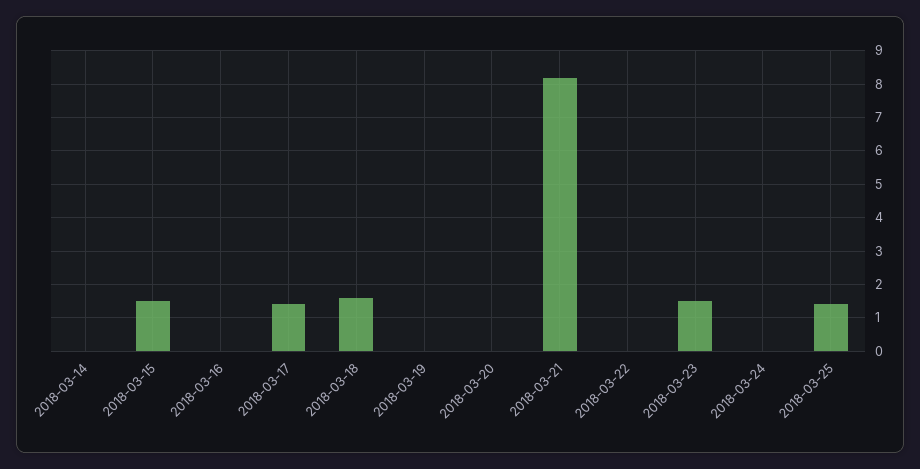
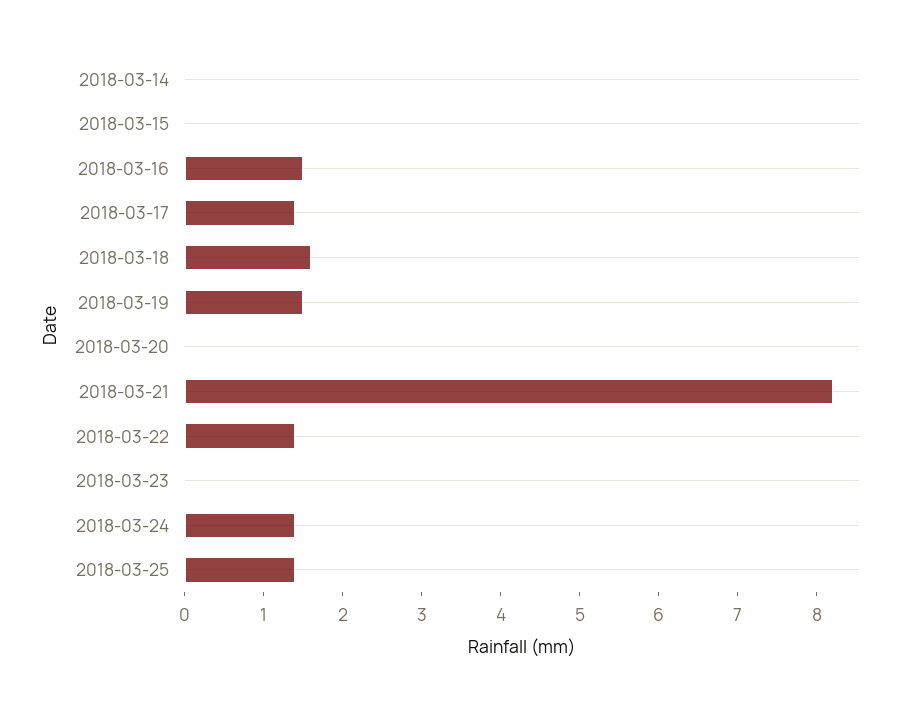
  {
    "2018-03-14": 0,
-   "2018-03-15": 1.5,
+   "2018-03-15": 0,
-   "2018-03-16": 0,
+   "2018-03-16": 1.5,
    "2018-03-17": 1.5,
    "2018-03-18": 1.5,
-   "2018-03-19": 0,
+   "2018-03-19": 1.5,
    "2018-03-20": 0,
    "2018-03-21": 8,
-   "2018-03-22": 0,
+   "2018-03-22": 1.5,
-   "2018-03-23": 1.5,
+   "2018-03-23": 0,
-   "2018-03-24": 0,
+   "2018-03-24": 1.5,
    "2018-03-25": 1.5
  }

